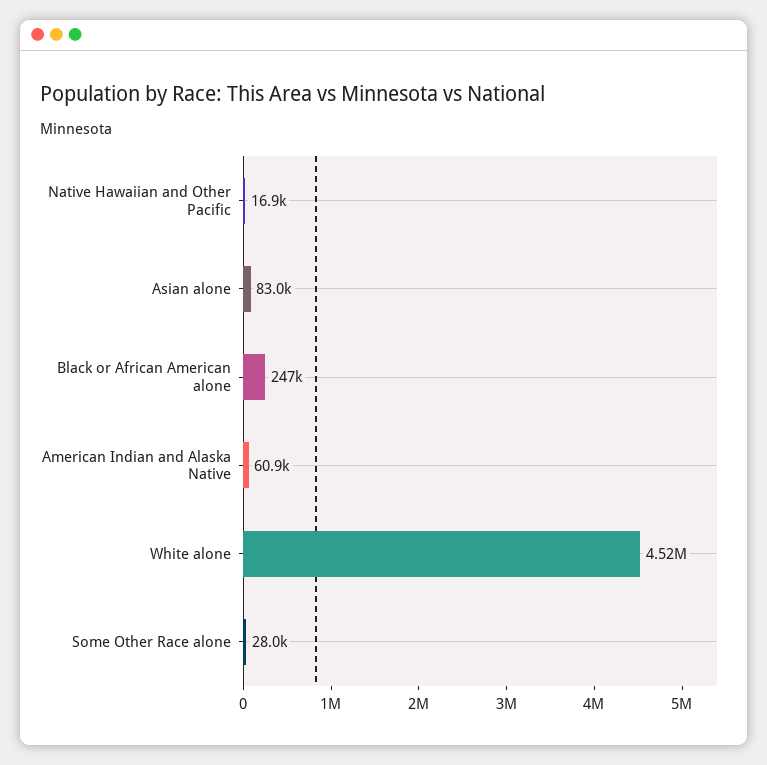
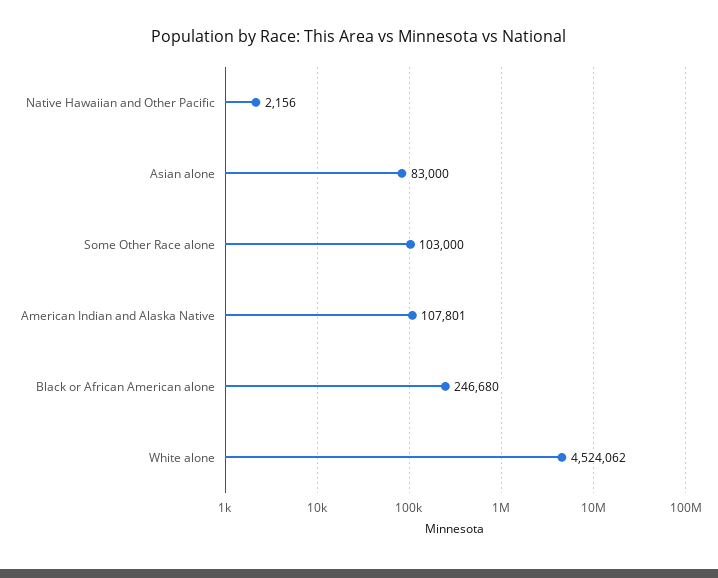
  {
-   "Native Hawaiian and Other Pacific": 16900,
+   "Native Hawaiian and Other Pacific": 2156,
    "Asian alone": 83000,
    "Black or African American alone": 246680,
-   "American Indian and Alaska Native": 60900,
+   "American Indian and Alaska Native": 107801,
    "White alone": 4524062,
-   "Some Other Race alone": 28000
+   "Some Other Race alone": 103000
  }

